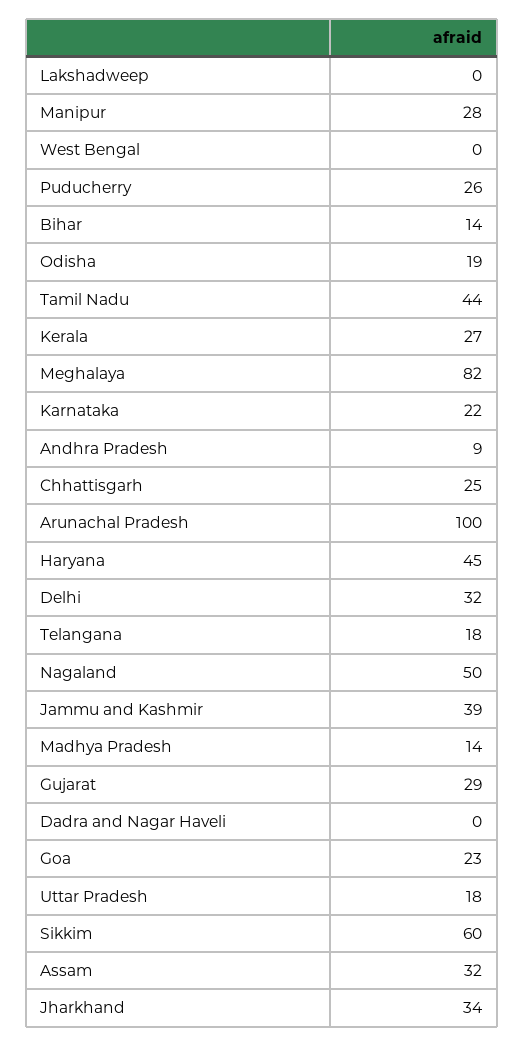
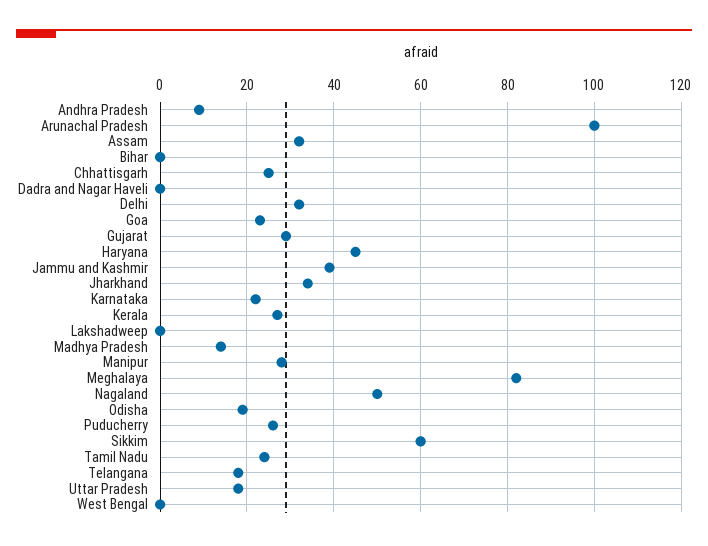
  {
    "Lakshadweep": 0,
    "Manipur": 28,
    "West Bengal": 0,
    "Puducherry": 26,
-   "Bihar": 14,
+   "Bihar": 0,
    "Odisha": 19,
-   "Tamil Nadu": 44,
+   "Tamil Nadu": 25,
    "Kerala": 27,
    "Meghalaya": 82,
    "Karnataka": 22,
    "Andhra Pradesh": 9,
    "Chhattisgarh": 25,
    "Arunachal Pradesh": 100,
    "Haryana": 45,
    "Delhi": 32,
    "Telangana": 18,
    "Nagaland": 50,
    "Jammu and Kashmir": 39,
    "Madhya Pradesh": 14,
    "Gujarat": 29,
    "Dadra and Nagar Haveli": 0,
    "Goa": 23,
    "Uttar Pradesh": 18,
    "Sikkim": 60,
    "Assam": 32,
    "Jharkhand": 34
  }

